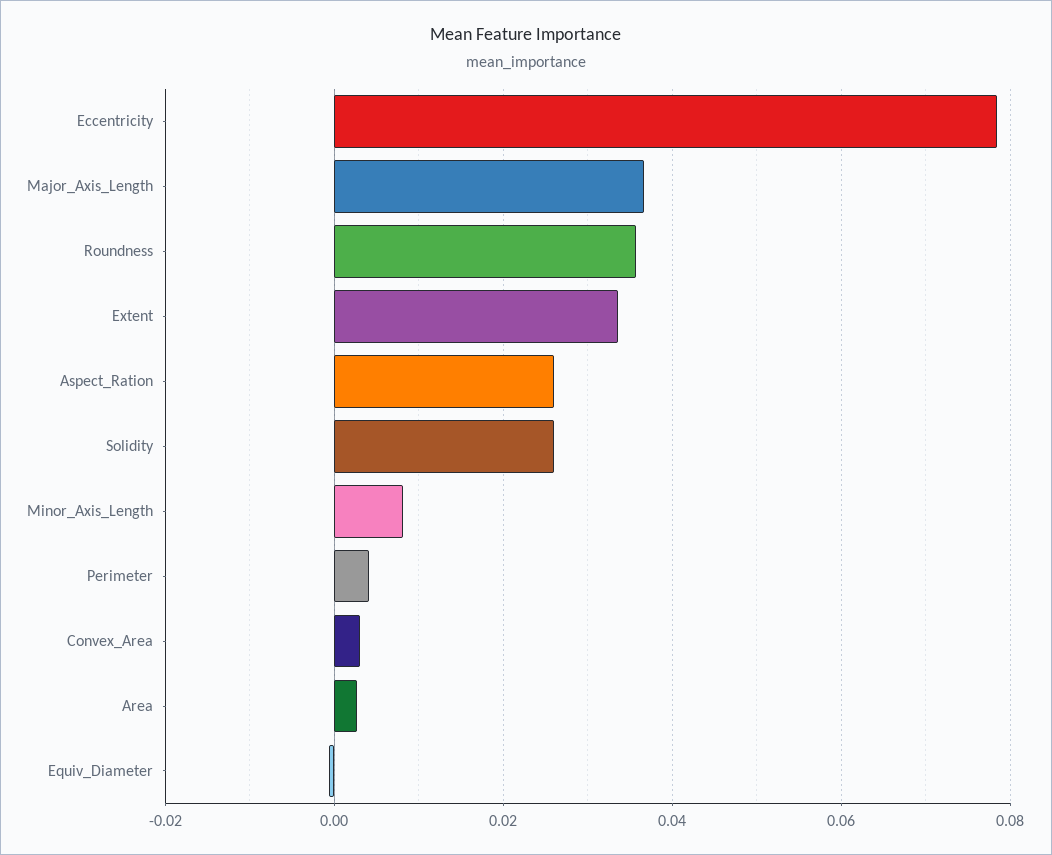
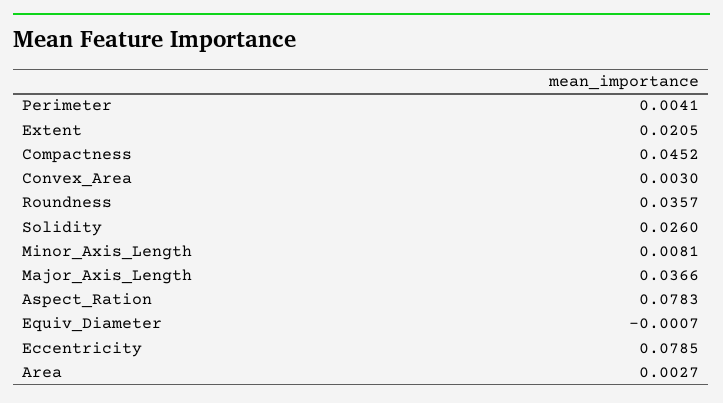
  {
    "Eccentricity": 0.0785,
    "Major_Axis_Length": 0.0366,
    "Roundness": 0.0357,
-   "Extent": 0.034,
+   "Extent": 0.0205,
-   "Aspect_Ration": 0.026,
+   "Aspect_Ration": 0.0783,
    "Solidity": 0.026,
    "Minor_Axis_Length": 0.0081,
    "Perimeter": 0.0041,
    "Convex_Area": 0.003,
    "Area": 0.0027,
-   "Equiv_Diameter": -0.0007
+   "Equiv_Diameter": -0.0007,
+   "Compactness": 0.0452
  }

